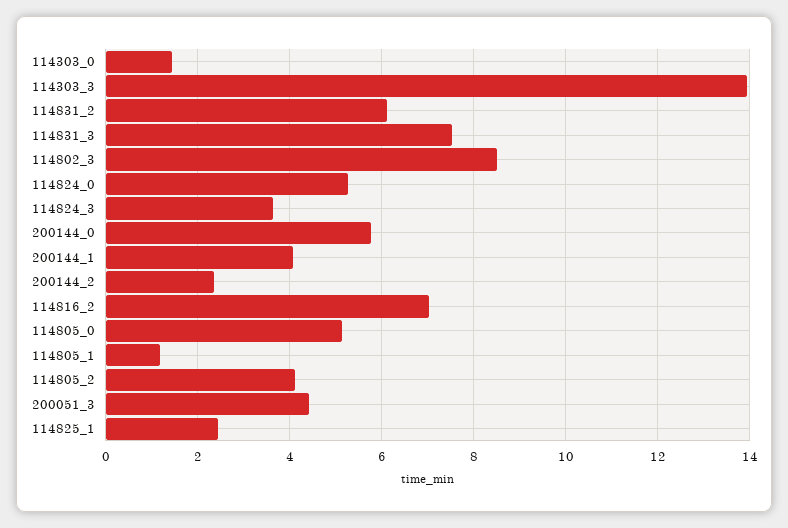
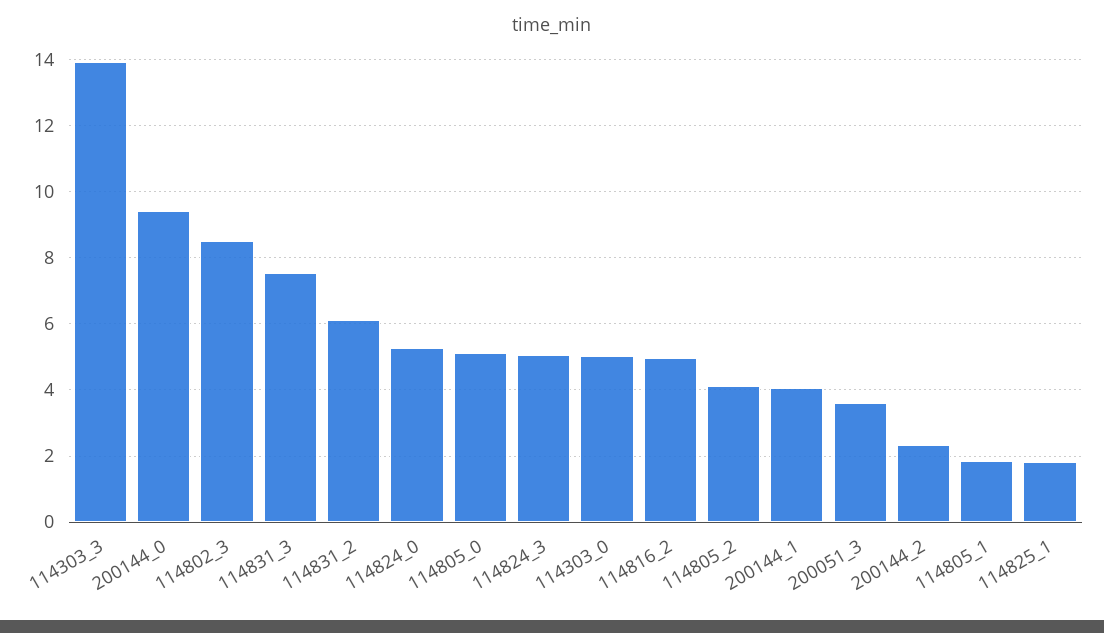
  {
-   "114303_0": 1.4,
+   "114303_0": 5,
    "114303_3": 14,
    "114831_2": 6.2,
    "114831_3": 7.6,
    "114802_3": 8.6,
    "114824_0": 5.2,
-   "114824_3": 3.6,
+   "114824_3": 5,
-   "200144_0": 5.8,
+   "200144_0": 9.4,
    "200144_1": 4,
    "200144_2": 2.4,
-   "114816_2": 7,
+   "114816_2": 5,
    "114805_0": 5.2,
-   "114805_1": 1.2,
+   "114805_1": 1.8,
    "114805_2": 4.2,
-   "200051_3": 4.4,
+   "200051_3": 3.6,
-   "114825_1": 2.4
+   "114825_1": 1.8
  }

